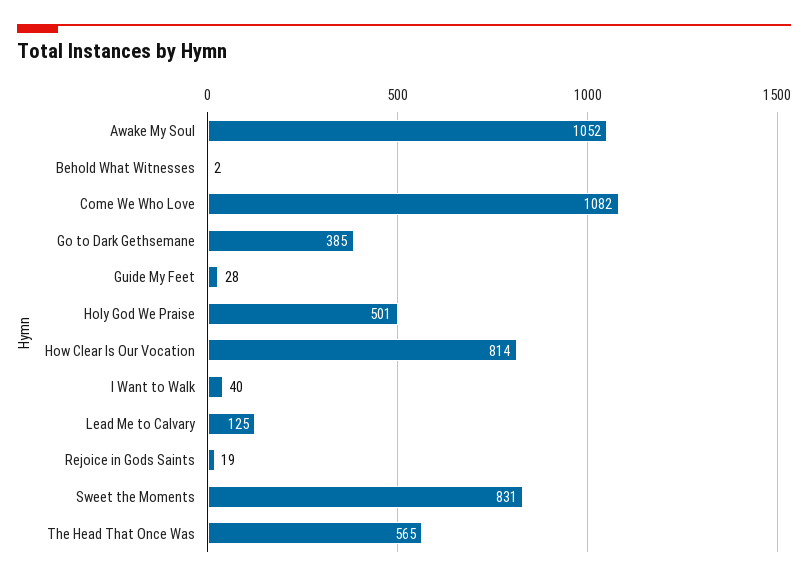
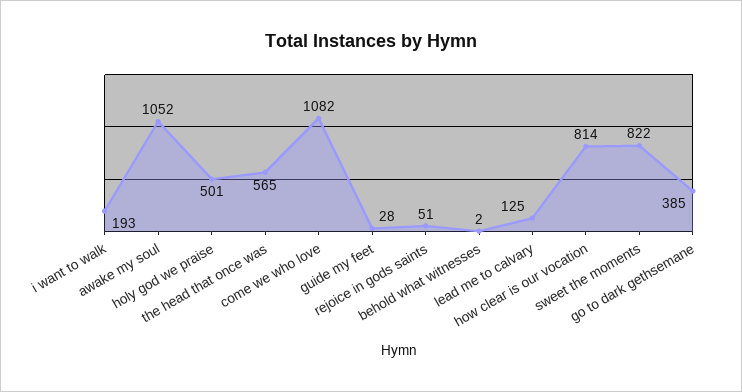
  {
    "Awake My Soul": 1052,
    "Behold What Witnesses": 2,
    "Come We Who Love": 1082,
    "Go to Dark Gethsemane": 385,
    "Guide My Feet": 28,
    "Holy God We Praise": 501,
    "How Clear Is Our Vocation": 814,
-   "I Want to Walk": 40,
+   "I Want to Walk": 193,
    "Lead Me to Calvary": 125,
-   "Rejoice in Gods Saints": 19,
+   "Rejoice in Gods Saints": 51,
-   "Sweet the Moments": 831,
+   "Sweet the Moments": 822,
    "The Head That Once Was": 565
  }

